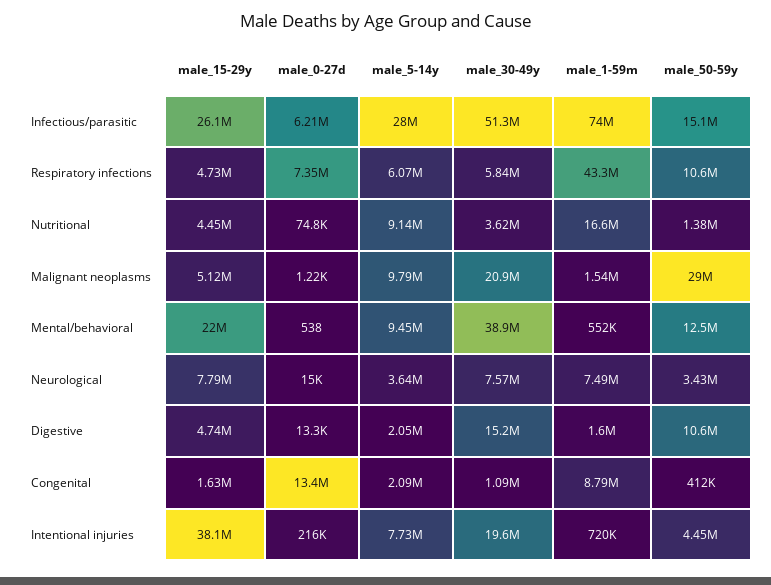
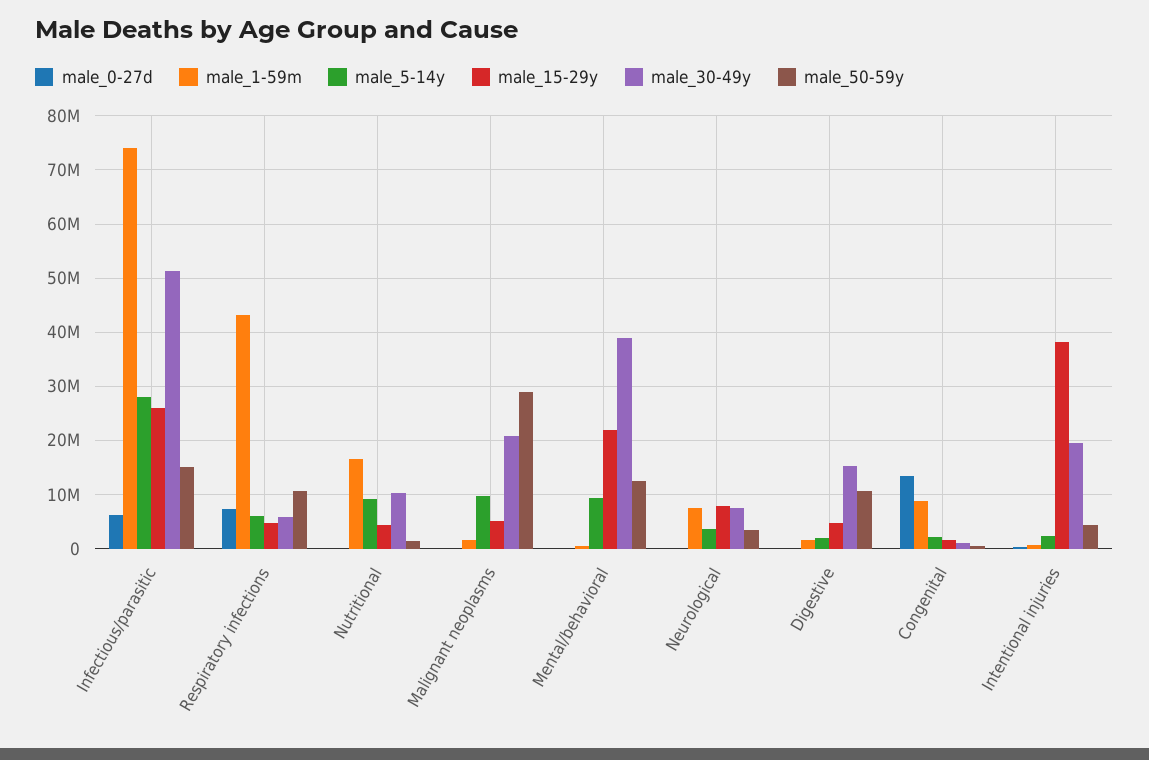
  {
    "male_15-29y": {
      "Infectious/parasitic": 26100000,
      "Respiratory infections": 4730000,
      "Nutritional": 4450000,
      "Malignant neoplasms": 5120000,
      "Mental/behavioral": 22000000,
      "Neurological": 7790000,
      "Digestive": 4740000,
      "Congenital": 1630000,
      "Intentional injuries": 38100000
    },
    "male_0-27d": {
      "Infectious/parasitic": 6210000,
      "Respiratory infections": 7350000,
      "Nutritional": 74800,
      "Malignant neoplasms": 1220,
      "Mental/behavioral": 538,
      "Neurological": 15000,
      "Digestive": 13300,
      "Congenital": 13400000,
      "Intentional injuries": 216000
    },
    "male_5-14y": {
      "Infectious/parasitic": 28000000,
      "Respiratory infections": 6070000,
      "Nutritional": 9140000,
      "Malignant neoplasms": 9790000,
      "Mental/behavioral": 9450000,
      "Neurological": 3640000,
      "Digestive": 2050000,
      "Congenital": 2090000,
-     "Intentional injuries": 7730000
+     "Intentional injuries": 2000000
    },
    "male_30-49y": {
      "Infectious/parasitic": 51300000,
      "Respiratory infections": 5840000,
-     "Nutritional": 3620000,
+     "Nutritional": 10000000,
      "Malignant neoplasms": 20900000,
      "Mental/behavioral": 38900000,
      "Neurological": 7570000,
      "Digestive": 15200000,
      "Congenital": 1090000,
      "Intentional injuries": 19600000
    },
    "male_1-59m": {
      "Infectious/parasitic": 74000000,
      "Respiratory infections": 43300000,
      "Nutritional": 16600000,
      "Malignant neoplasms": 1540000,
      "Mental/behavioral": 552000,
      "Neurological": 7490000,
      "Digestive": 1600000,
      "Congenital": 8790000,
      "Intentional injuries": 720000
    },
    "male_50-59y": {
      "Infectious/parasitic": 15100000,
      "Respiratory infections": 10600000,
      "Nutritional": 1380000,
      "Malignant neoplasms": 29000000,
      "Mental/behavioral": 12500000,
      "Neurological": 3430000,
      "Digestive": 10600000,
      "Congenital": 412000,
      "Intentional injuries": 4450000
    }
  }

